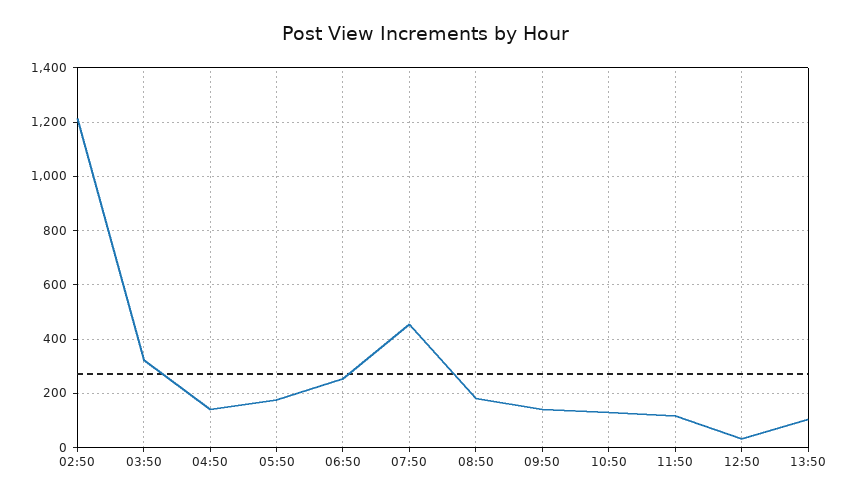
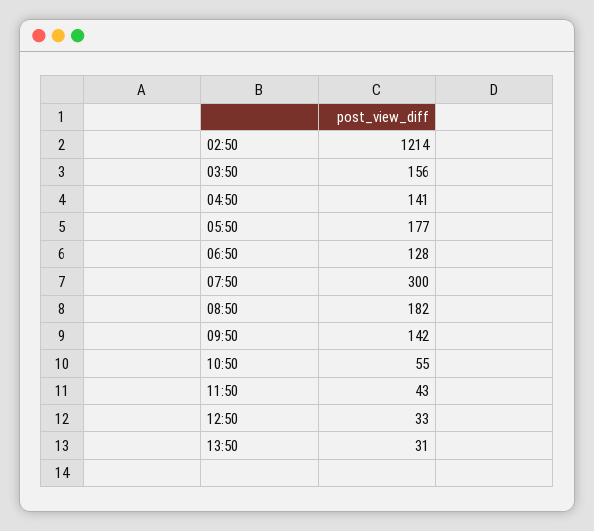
  {
    "02:50": 1214,
-   "03:50": 325,
+   "03:50": 156,
    "04:50": 141,
    "05:50": 177,
-   "06:50": 250,
+   "06:50": 128,
-   "07:50": 450,
+   "07:50": 300,
    "08:50": 182,
    "09:50": 142,
-   "10:50": 125,
+   "10:50": 55,
-   "11:50": 125,
+   "11:50": 43,
    "12:50": 33,
-   "13:50": 100
+   "13:50": 31
  }

